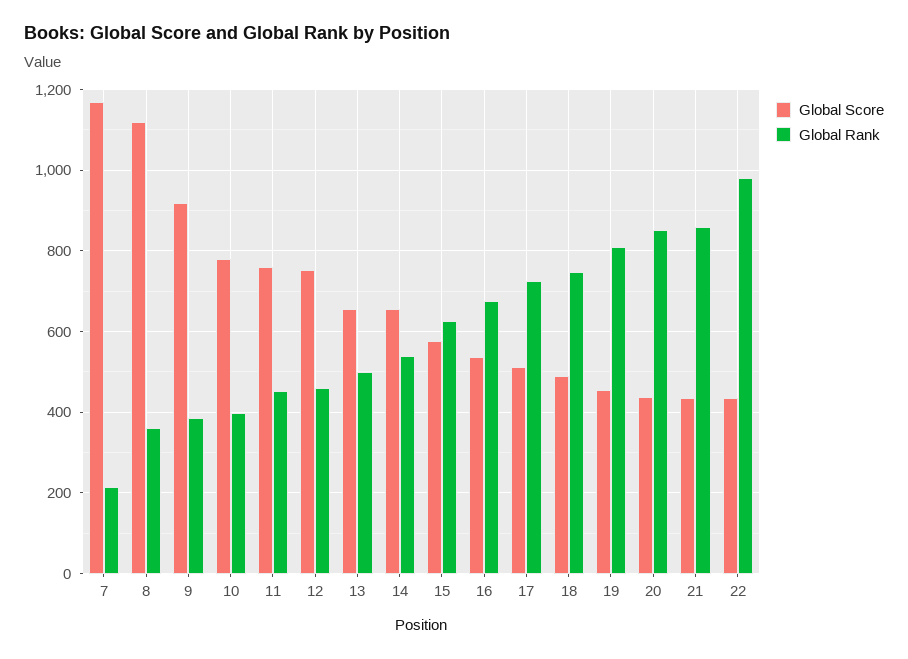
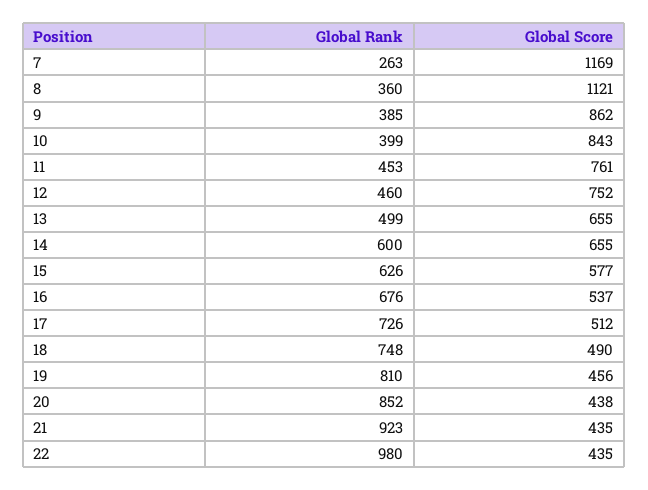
  {
    "Global Score": {
      "7": 1169,
      "8": 1121,
-     "9": 920,
+     "9": 862,
-     "10": 780,
+     "10": 843,
      "11": 761,
      "12": 752,
      "13": 655,
      "14": 655,
      "15": 577,
      "16": 537,
      "17": 512,
      "18": 490,
      "19": 456,
      "20": 438,
      "21": 435,
      "22": 435
    },
    "Global Rank": {
-     "7": 220,
+     "7": 263,
      "8": 360,
      "9": 385,
      "10": 399,
      "11": 453,
      "12": 460,
      "13": 499,
-     "14": 540,
+     "14": 600,
      "15": 626,
      "16": 676,
      "17": 726,
      "18": 748,
      "19": 810,
      "20": 852,
-     "21": 860,
+     "21": 923,
      "22": 980
    }
  }

